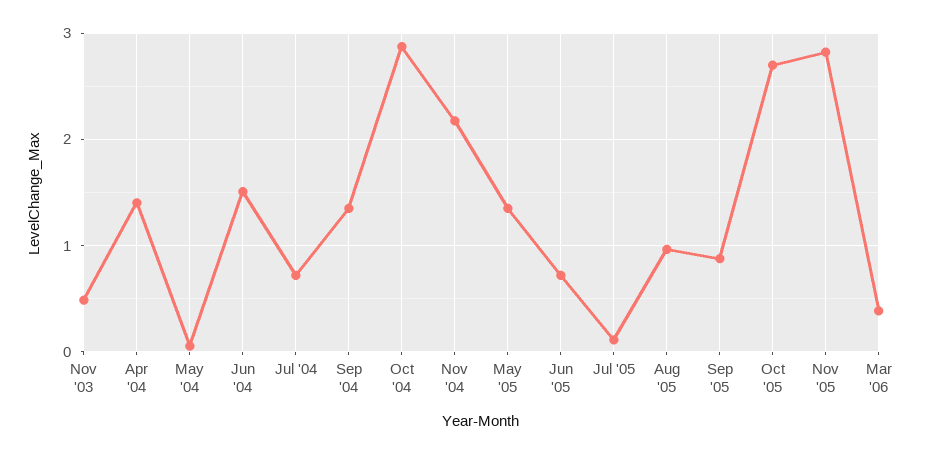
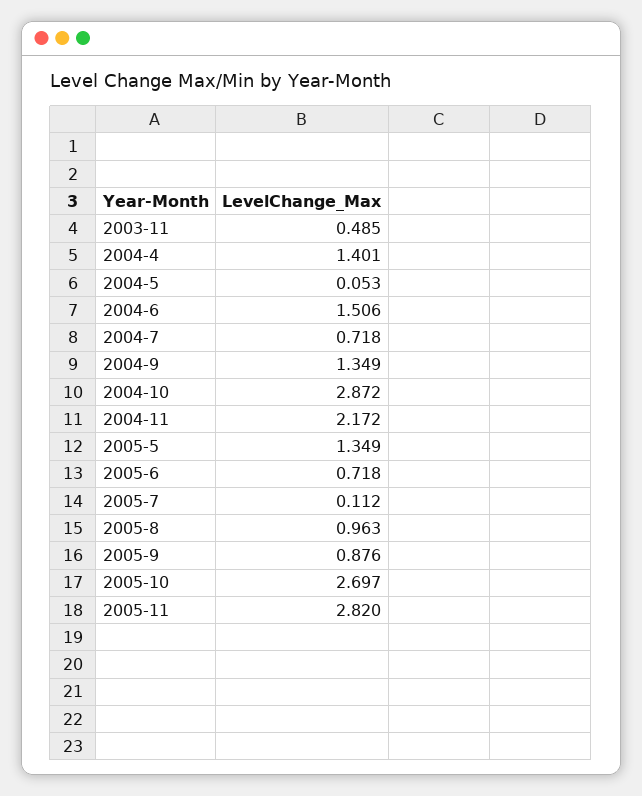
  {
    "Nov '03": 0.485,
    "Apr '04": 1.401,
    "May '04": 0.053,
    "Jun '04": 1.506,
    "Jul '04": 0.718,
    "Sep '04": 1.349,
    "Oct '04": 2.872,
    "Nov '04": 2.172,
    "May '05": 1.349,
    "Jun '05": 0.718,
    "Jul '05": 0.112,
    "Aug '05": 0.963,
    "Sep '05": 0.876,
    "Oct '05": 2.697,
-   "Nov '05": 2.82,
+   "Nov '05": 2.82
-   "Mar '06": 0.4
  }

